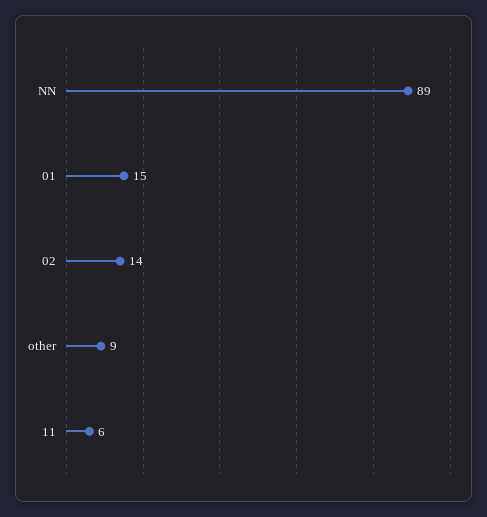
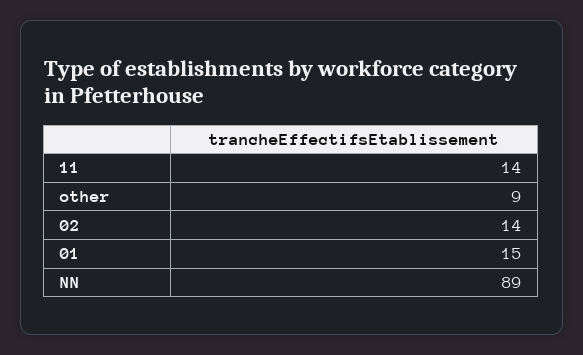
  {
    "NN": 89,
    "01": 15,
    "02": 14,
    "other": 9,
-   "11": 6
+   "11": 14
  }

